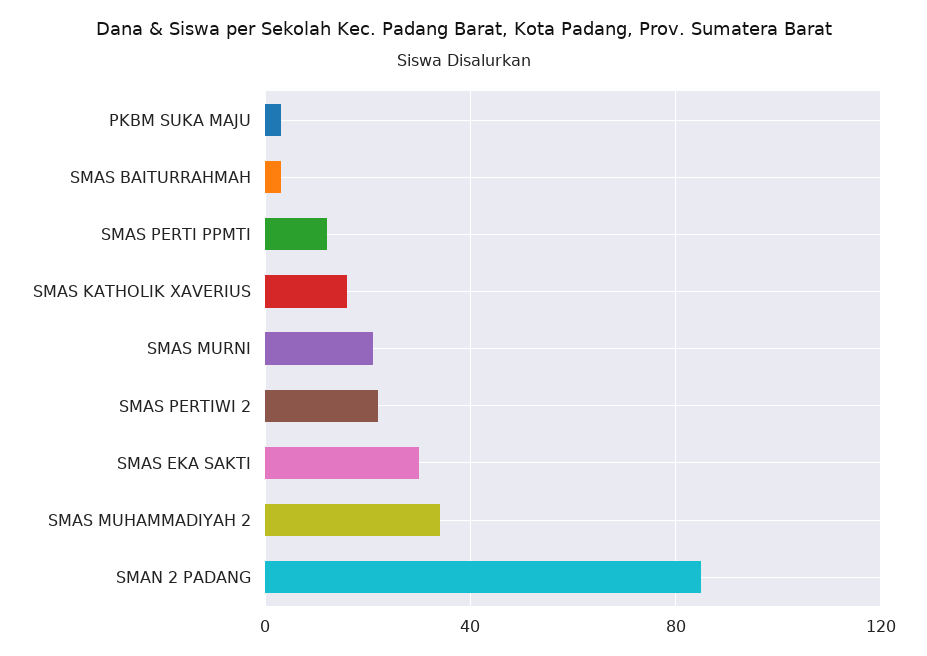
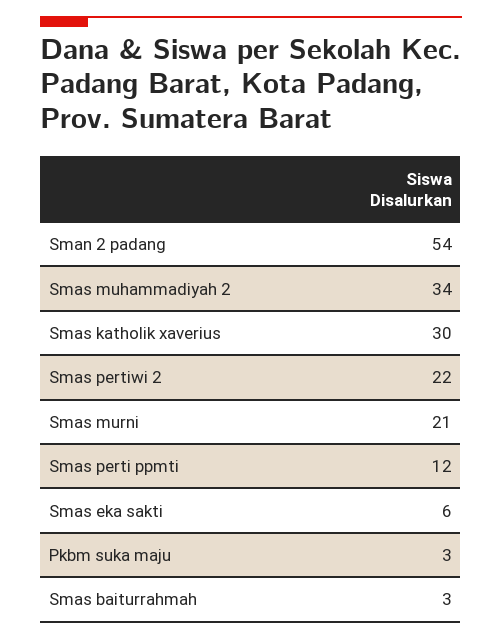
  {
    "PKBM SUKA MAJU": 3,
    "SMAS BAITURRAHMAH": 3,
    "SMAS PERTI PPMTI": 12,
-   "SMAS KATHOLIK XAVERIUS": 15,
+   "SMAS KATHOLIK XAVERIUS": 30,
    "SMAS MURNI": 21,
    "SMAS PERTIWI 2": 22,
-   "SMAS EKA SAKTI": 30,
+   "SMAS EKA SAKTI": 6,
    "SMAS MUHAMMADIYAH 2": 34,
-   "SMAN 2 PADANG": 85
+   "SMAN 2 PADANG": 54
  }

